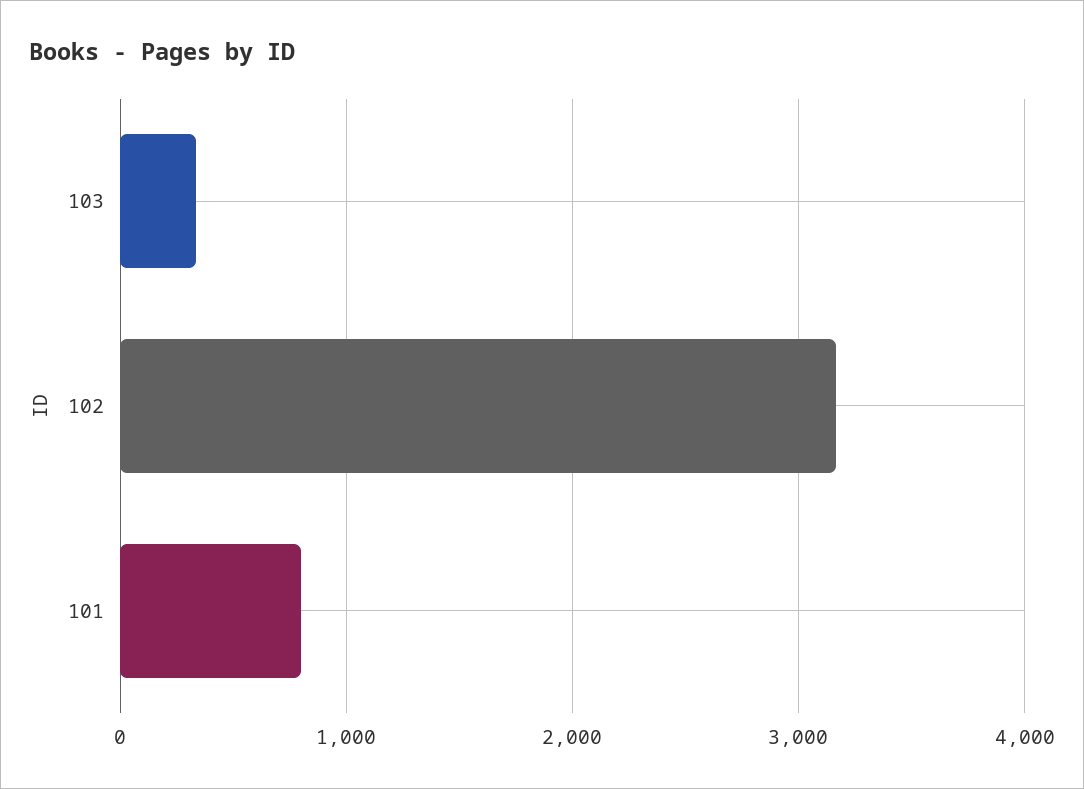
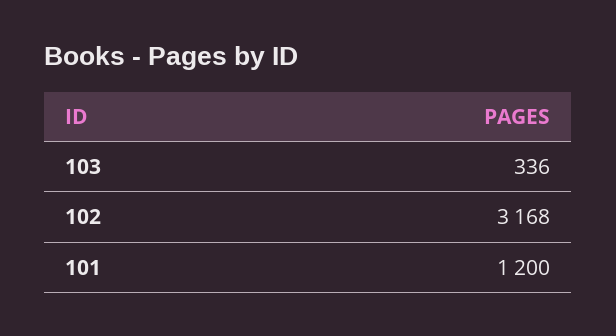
  {
    "103": 336,
    "102": 3168,
-   "101": 800
+   "101": 1200
  }

